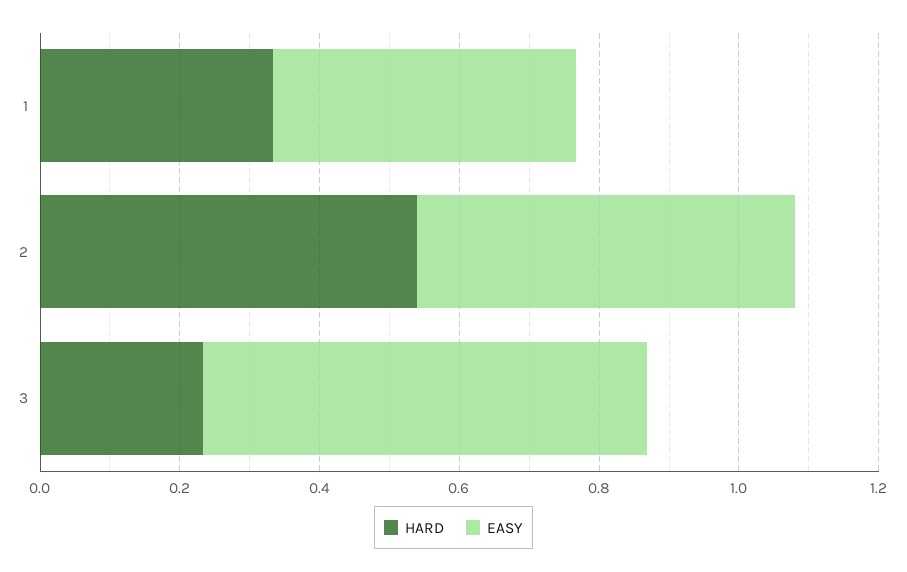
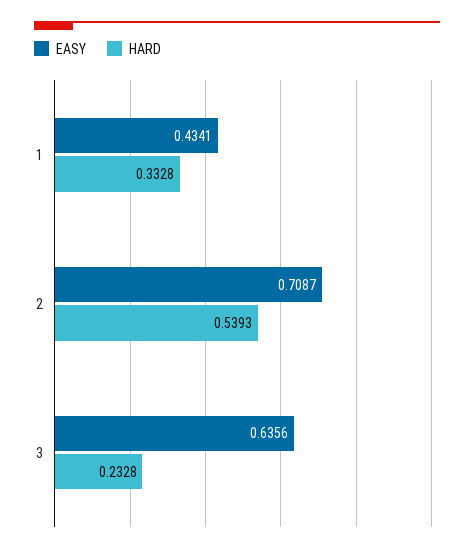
  {
    "HARD": {
      "1": 0.3328,
      "2": 0.5393,
      "3": 0.2328
    },
    "EASY": {
      "1": 0.4341,
-     "2": 0.55,
+     "2": 0.7087,
      "3": 0.6356
    }
  }

